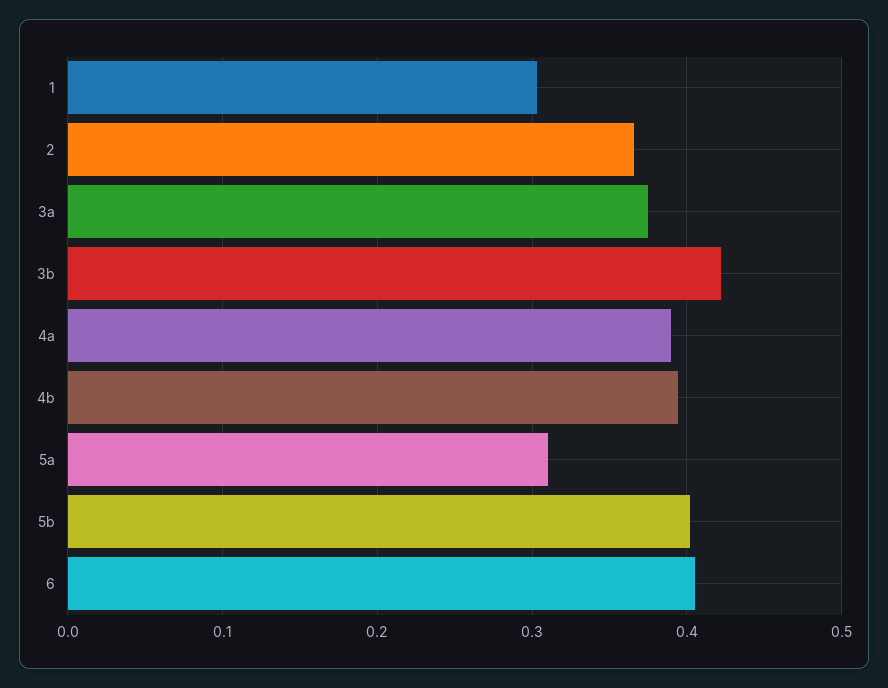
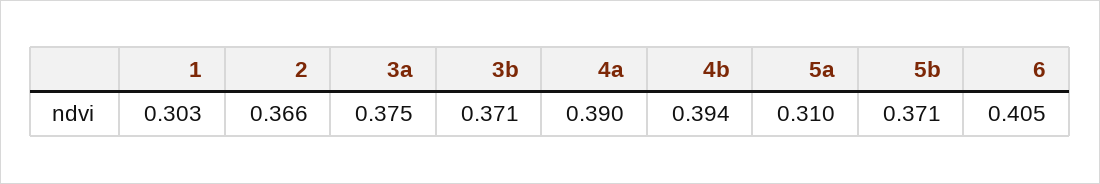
  {
    "1": 0.303,
    "2": 0.366,
    "3a": 0.375,
-   "3b": 0.42,
+   "3b": 0.371,
    "4a": 0.39,
    "4b": 0.394,
    "5a": 0.31,
-   "5b": 0.4,
+   "5b": 0.371,
    "6": 0.405
  }

